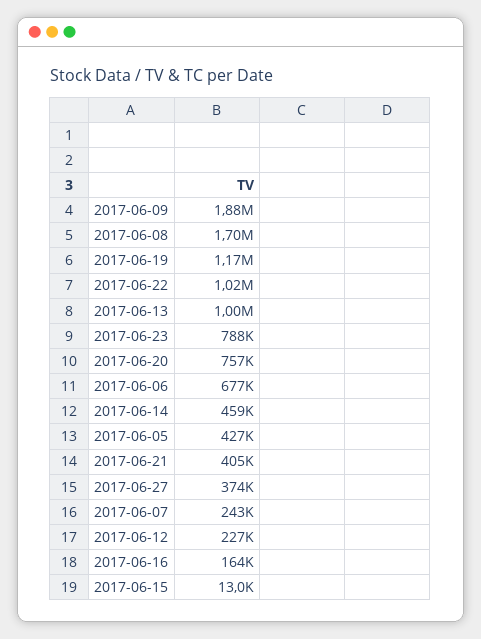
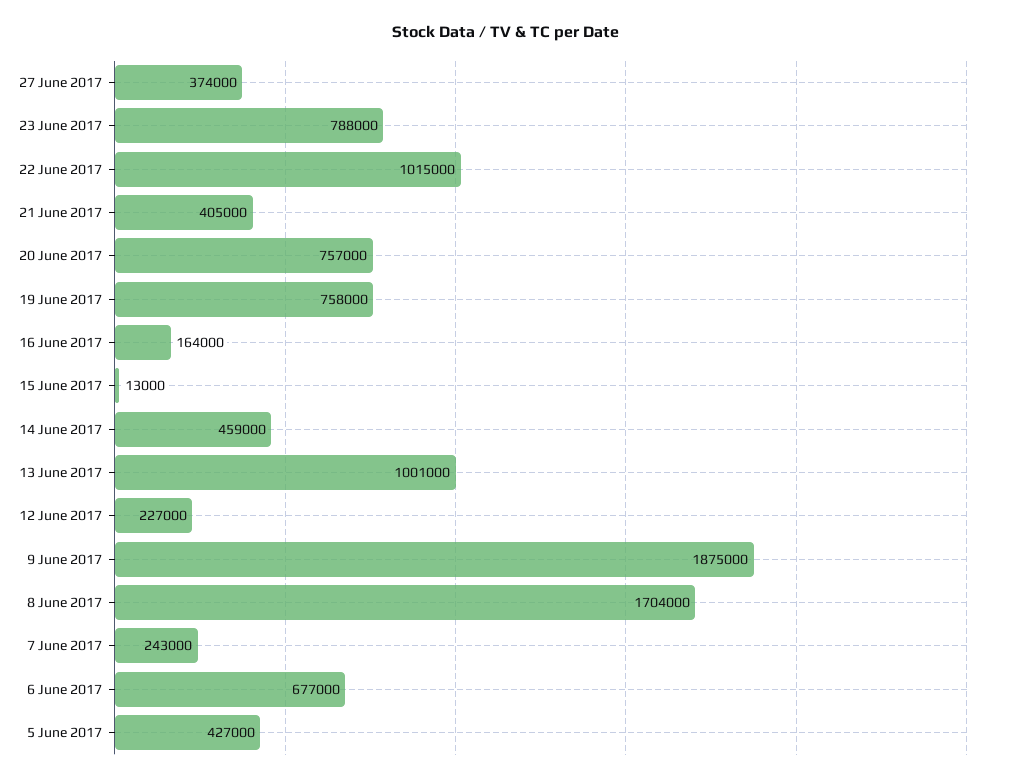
  {
    "2017-06-09": 1875000,
    "2017-06-08": 1704000,
-   "2017-06-19": 1170000,
+   "2017-06-19": 758000,
    "2017-06-22": 1015000,
    "2017-06-13": 1001000,
    "2017-06-23": 788000,
    "2017-06-20": 757000,
    "2017-06-06": 677000,
    "2017-06-14": 459000,
    "2017-06-05": 427000,
    "2017-06-21": 405000,
    "2017-06-27": 374000,
    "2017-06-07": 243000,
    "2017-06-12": 227000,
    "2017-06-16": 164000,
    "2017-06-15": 13000
  }

